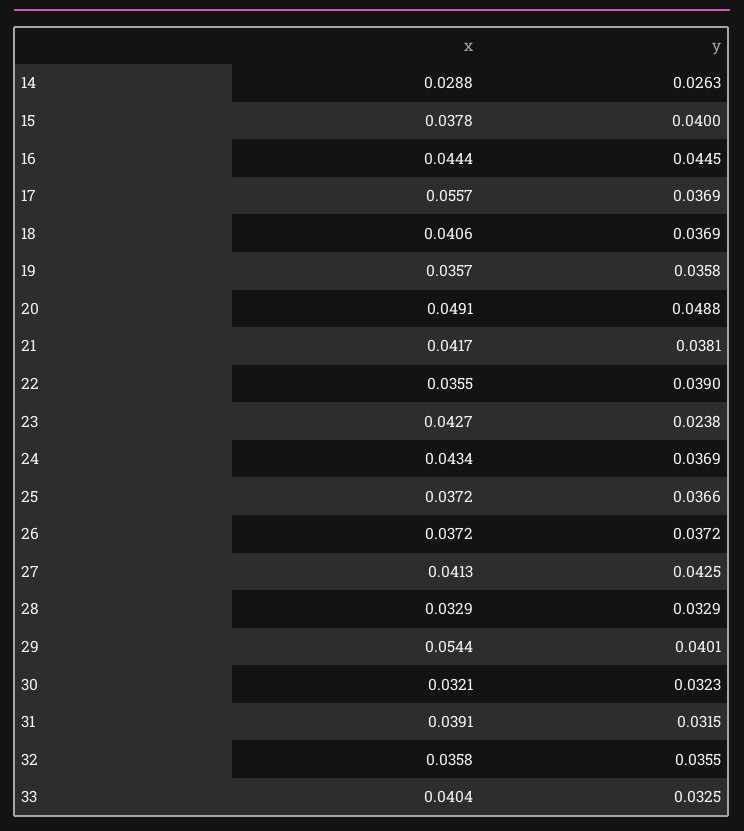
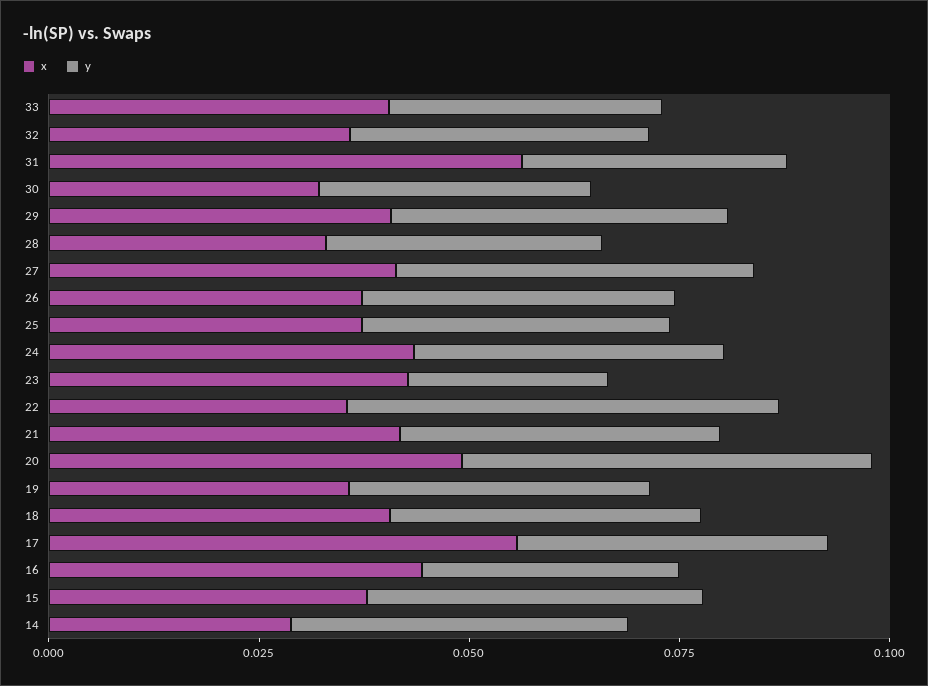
  {
    "x": {
      "14": 0.0288,
      "15": 0.0378,
      "16": 0.0444,
      "17": 0.0557,
      "18": 0.0406,
      "19": 0.0357,
      "20": 0.0491,
      "21": 0.0417,
      "22": 0.0355,
      "23": 0.0427,
      "24": 0.0434,
      "25": 0.0372,
      "26": 0.0372,
      "27": 0.0413,
      "28": 0.0329,
-     "29": 0.0544,
+     "29": 0.04,
      "30": 0.0321,
-     "31": 0.0391,
+     "31": 0.055,
      "32": 0.0358,
      "33": 0.0404
    },
    "y": {
-     "14": 0.0263,
+     "14": 0.04,
      "15": 0.04,
-     "16": 0.0445,
+     "16": 0.03,
      "17": 0.0369,
      "18": 0.0369,
      "19": 0.0358,
      "20": 0.0488,
      "21": 0.0381,
-     "22": 0.039,
+     "22": 0.05,
      "23": 0.0238,
      "24": 0.0369,
      "25": 0.0366,
      "26": 0.0372,
      "27": 0.0425,
      "28": 0.0329,
      "29": 0.0401,
      "30": 0.0323,
      "31": 0.0315,
      "32": 0.0355,
      "33": 0.0325
    }
  }

